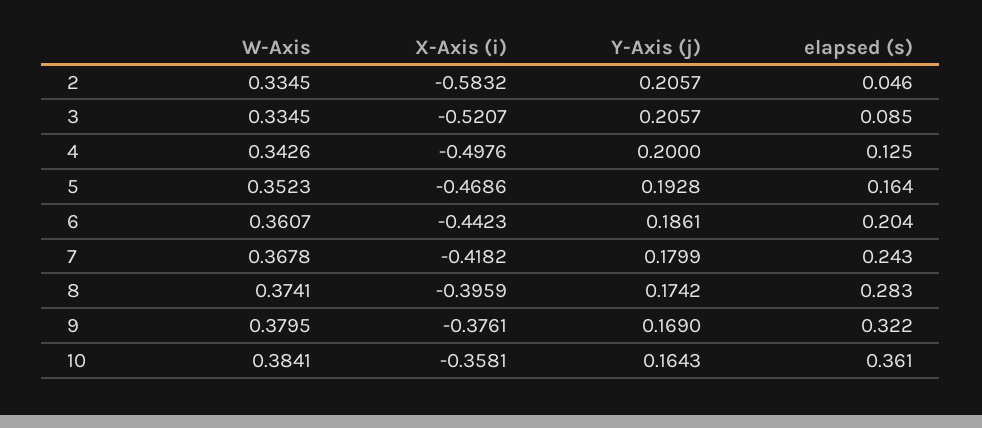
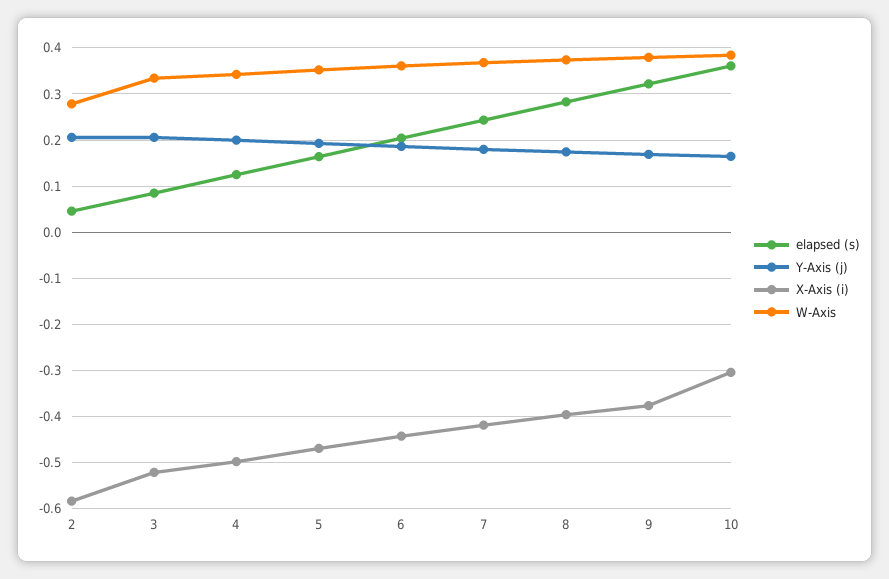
  {
    "W-Axis": {
-     "2": 0.3345,
+     "2": 0.28,
      "3": 0.3345,
      "4": 0.3426,
      "5": 0.3523,
      "6": 0.3607,
      "7": 0.3678,
      "8": 0.3741,
      "9": 0.3795,
      "10": 0.3841
    },
    "X-Axis (i)": {
      "2": -0.5832,
      "3": -0.5207,
      "4": -0.4976,
      "5": -0.4686,
      "6": -0.4423,
      "7": -0.4182,
      "8": -0.3959,
      "9": -0.3761,
-     "10": -0.3581
+     "10": -0.3
    },
    "Y-Axis (j)": {
      "2": 0.2057,
      "3": 0.2057,
      "4": 0.2,
      "5": 0.1928,
      "6": 0.1861,
      "7": 0.1799,
      "8": 0.1742,
      "9": 0.169,
      "10": 0.1643
    },
    "elapsed (s)": {
      "2": 0.046,
      "3": 0.085,
      "4": 0.125,
      "5": 0.164,
      "6": 0.204,
      "7": 0.243,
      "8": 0.283,
      "9": 0.322,
      "10": 0.361
    }
  }

